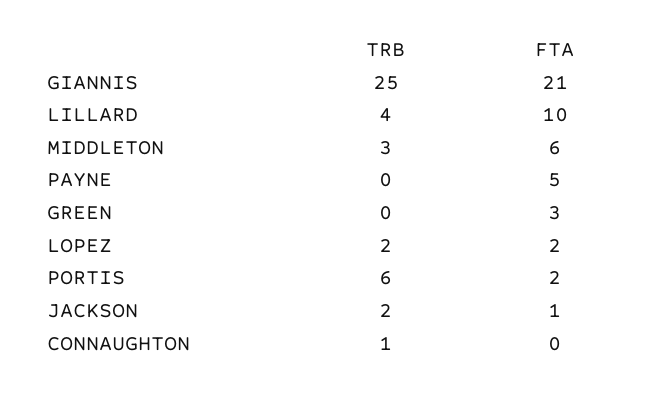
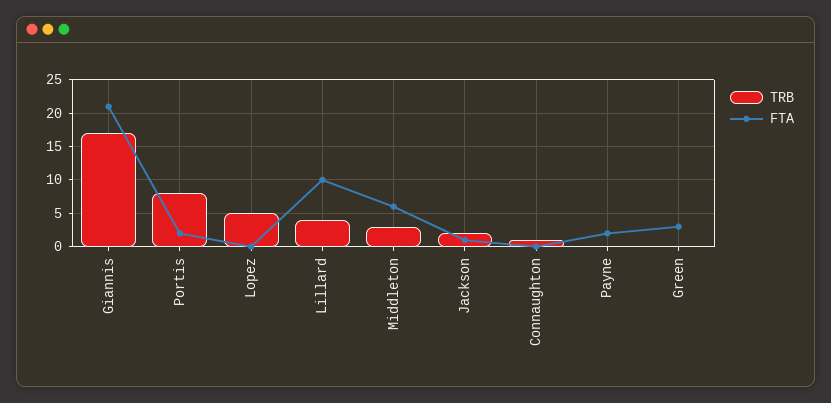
  {
    "TRB": {
-     "GIANNIS": 25,
+     "GIANNIS": 17,
      "LILLARD": 4,
      "MIDDLETON": 3,
      "PAYNE": 0,
      "GREEN": 0,
-     "LOPEZ": 2,
+     "LOPEZ": 5,
-     "PORTIS": 6,
+     "PORTIS": 8,
      "JACKSON": 2,
      "CONNAUGHTON": 1
    },
    "FTA": {
      "GIANNIS": 21,
      "LILLARD": 10,
      "MIDDLETON": 6,
-     "PAYNE": 5,
+     "PAYNE": 2,
      "GREEN": 3,
-     "LOPEZ": 2,
+     "LOPEZ": 0,
      "PORTIS": 2,
      "JACKSON": 1,
      "CONNAUGHTON": 0
    }
  }

